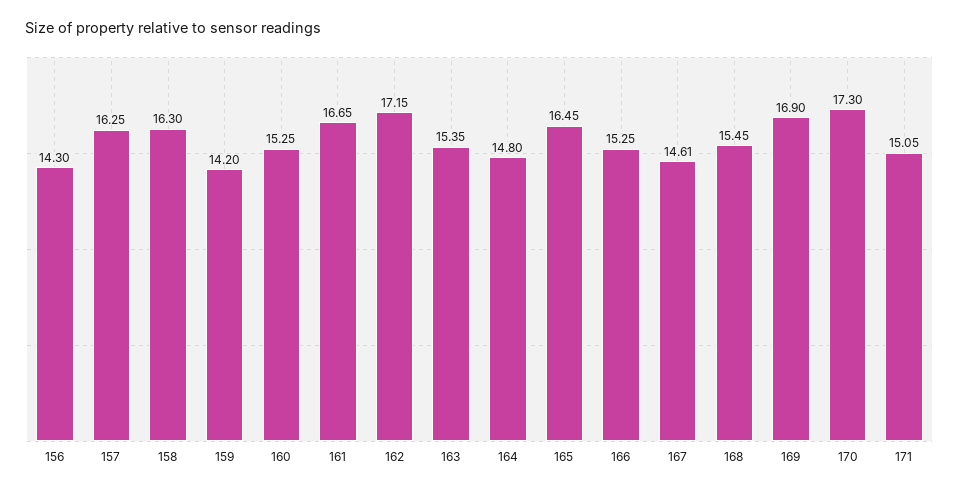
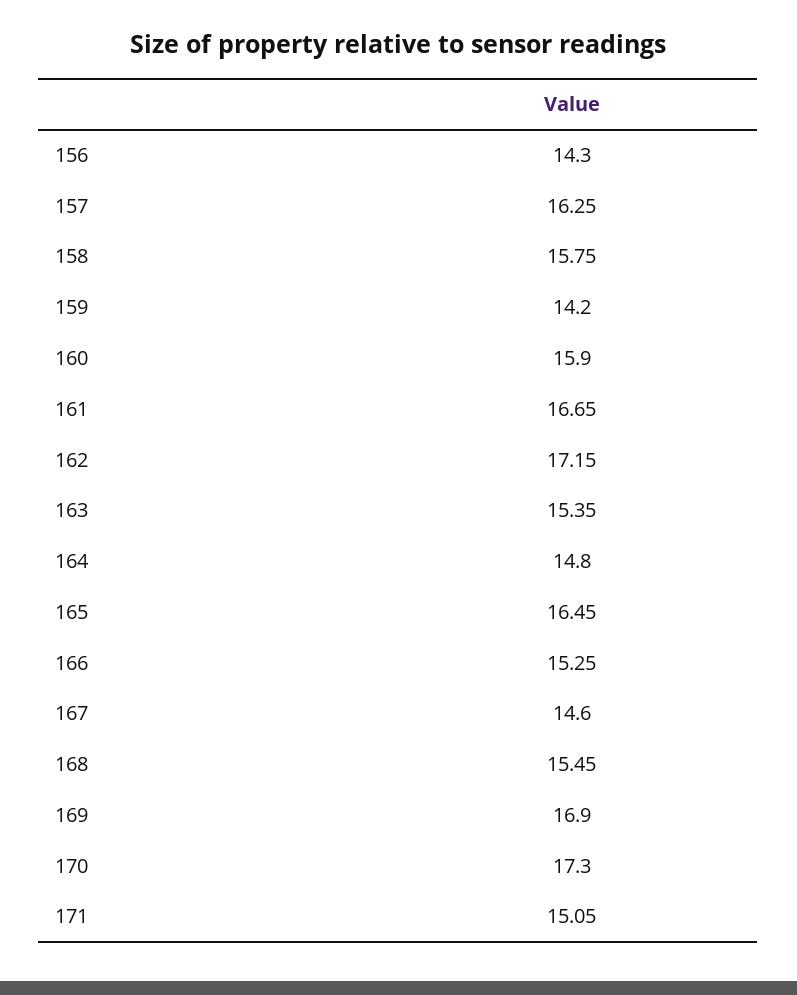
  {
    "156": 14.3,
    "157": 16.25,
-   "158": 16.3,
+   "158": 15.75,
    "159": 14.2,
-   "160": 15.25,
+   "160": 15.9,
    "161": 16.65,
    "162": 17.15,
    "163": 15.35,
    "164": 14.8,
    "165": 16.45,
    "166": 15.25,
-   "167": 14.61,
+   "167": 14.6,
    "168": 15.45,
    "169": 16.9,
    "170": 17.3,
    "171": 15.05
  }

